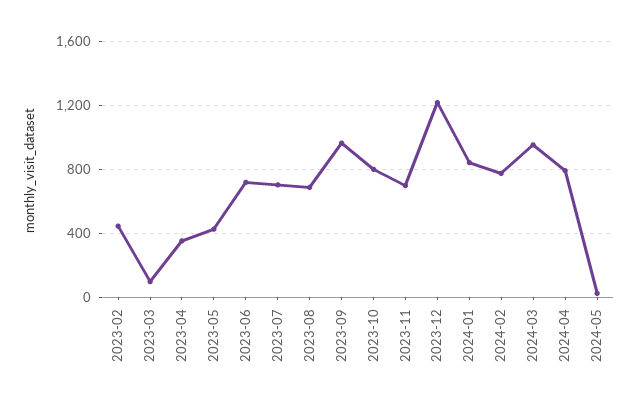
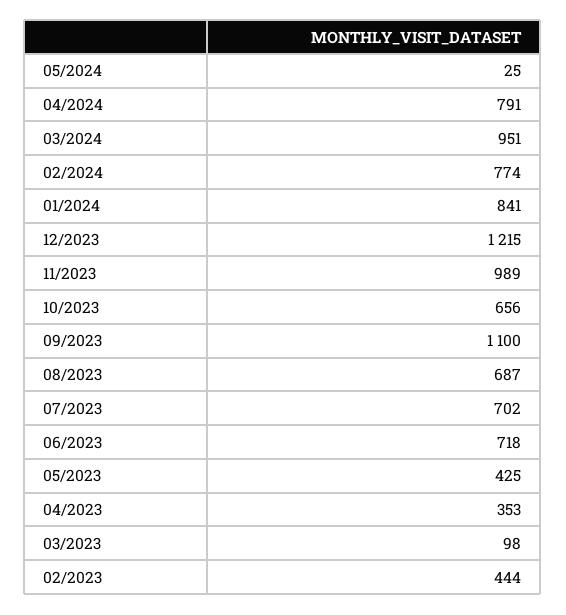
  {
    "2023-02": 444,
    "2023-03": 98,
    "2023-04": 353,
    "2023-05": 425,
    "2023-06": 718,
    "2023-07": 702,
    "2023-08": 687,
-   "2023-09": 950,
+   "2023-09": 1100,
-   "2023-10": 800,
+   "2023-10": 656,
-   "2023-11": 700,
+   "2023-11": 989,
    "2023-12": 1215,
    "2024-01": 841,
    "2024-02": 774,
    "2024-03": 951,
    "2024-04": 791,
    "2024-05": 25
  }

